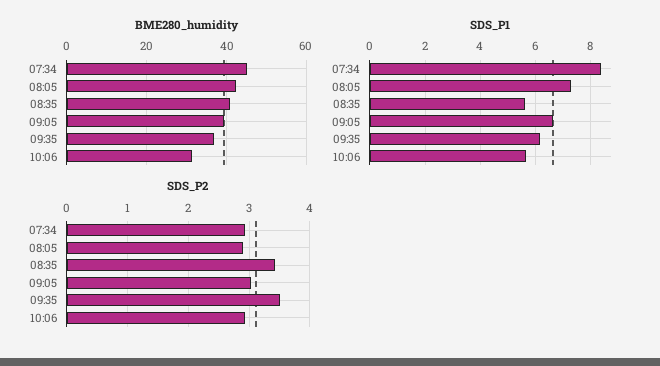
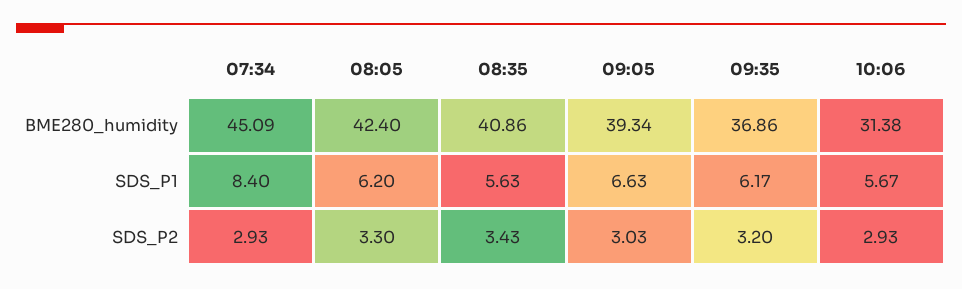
  {
    "BME280_humidity": {
      "07:34": 45.09,
      "08:05": 42.4,
      "08:35": 40.86,
      "09:05": 39.34,
      "09:35": 36.86,
      "10:06": 31.38
    },
    "SDS_P1": {
      "07:34": 8.4,
-     "08:05": 7.25,
+     "08:05": 6.2,
      "08:35": 5.63,
      "09:05": 6.63,
      "09:35": 6.17,
      "10:06": 5.67
    },
    "SDS_P2": {
      "07:34": 2.93,
-     "08:05": 2.9,
+     "08:05": 3.3,
      "08:35": 3.43,
      "09:05": 3.03,
-     "09:35": 3.5,
+     "09:35": 3.2,
      "10:06": 2.93
    }
  }

